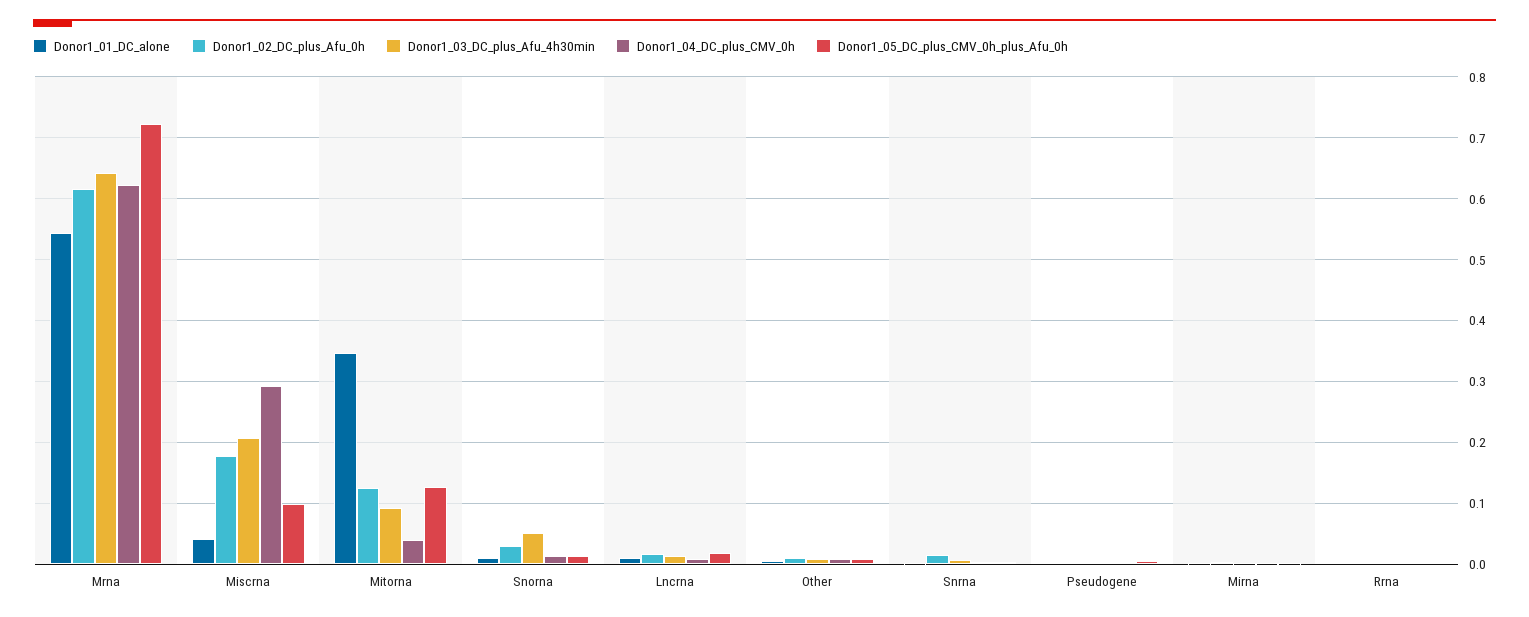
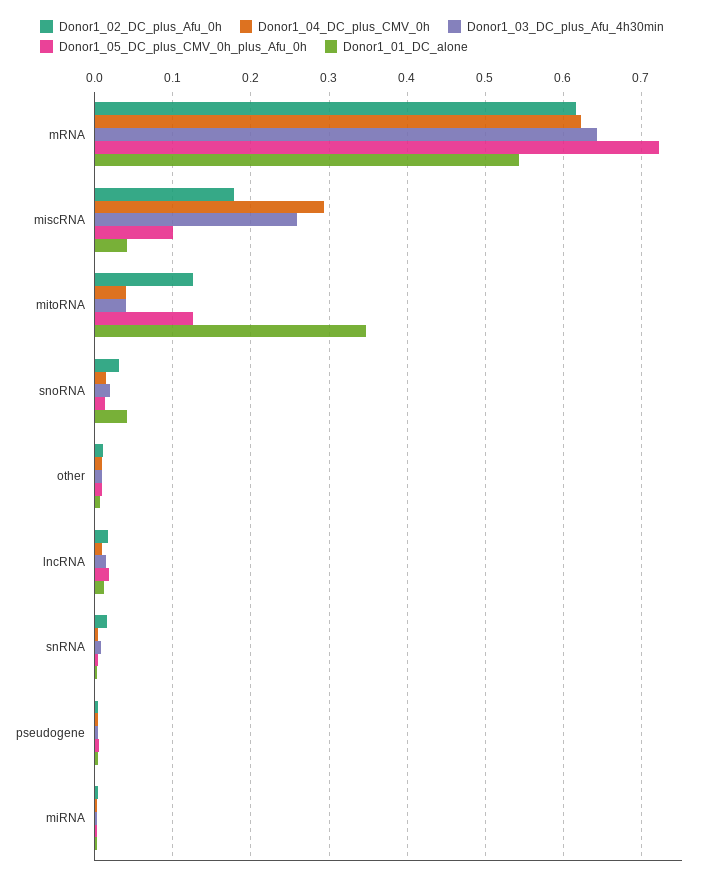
  {
    "Donor1_01_DC_alone": {
      "Mrna": 0.54,
      "Miscrna": 0.04,
      "Mitorna": 0.35,
-     "Snorna": 0.01,
+     "Snorna": 0.04,
      "Lncrna": 0.01,
      "Other": 0.01,
      "Snrna": 0,
      "Pseudogene": 0,
-     "Mirna": 0,
+     "Mirna": 0
-     "Rrna": 0
    },
    "Donor1_02_DC_plus_Afu_0h": {
      "Mrna": 0.62,
      "Miscrna": 0.18,
      "Mitorna": 0.13,
      "Snorna": 0.03,
      "Lncrna": 0.02,
      "Other": 0.01,
      "Snrna": 0.02,
      "Pseudogene": 0,
-     "Mirna": 0,
+     "Mirna": 0
-     "Rrna": 0
    },
    "Donor1_03_DC_plus_Afu_4h30min": {
      "Mrna": 0.64,
-     "Miscrna": 0.21,
+     "Miscrna": 0.26,
-     "Mitorna": 0.09,
+     "Mitorna": 0.04,
-     "Snorna": 0.05,
+     "Snorna": 0.02,
      "Lncrna": 0.01,
      "Other": 0.01,
      "Snrna": 0.01,
      "Pseudogene": 0,
-     "Mirna": 0,
+     "Mirna": 0
-     "Rrna": 0
    },
    "Donor1_04_DC_plus_CMV_0h": {
      "Mrna": 0.62,
      "Miscrna": 0.29,
      "Mitorna": 0.04,
      "Snorna": 0.01,
      "Lncrna": 0.01,
      "Other": 0.01,
      "Snrna": 0,
      "Pseudogene": 0,
-     "Mirna": 0,
+     "Mirna": 0
-     "Rrna": 0
    },
    "Donor1_05_DC_plus_CMV_0h_plus_Afu_0h": {
      "Mrna": 0.72,
      "Miscrna": 0.1,
      "Mitorna": 0.13,
      "Snorna": 0.01,
      "Lncrna": 0.02,
      "Other": 0.01,
      "Snrna": 0,
      "Pseudogene": 0,
-     "Mirna": 0,
+     "Mirna": 0
-     "Rrna": 0
    }
  }

